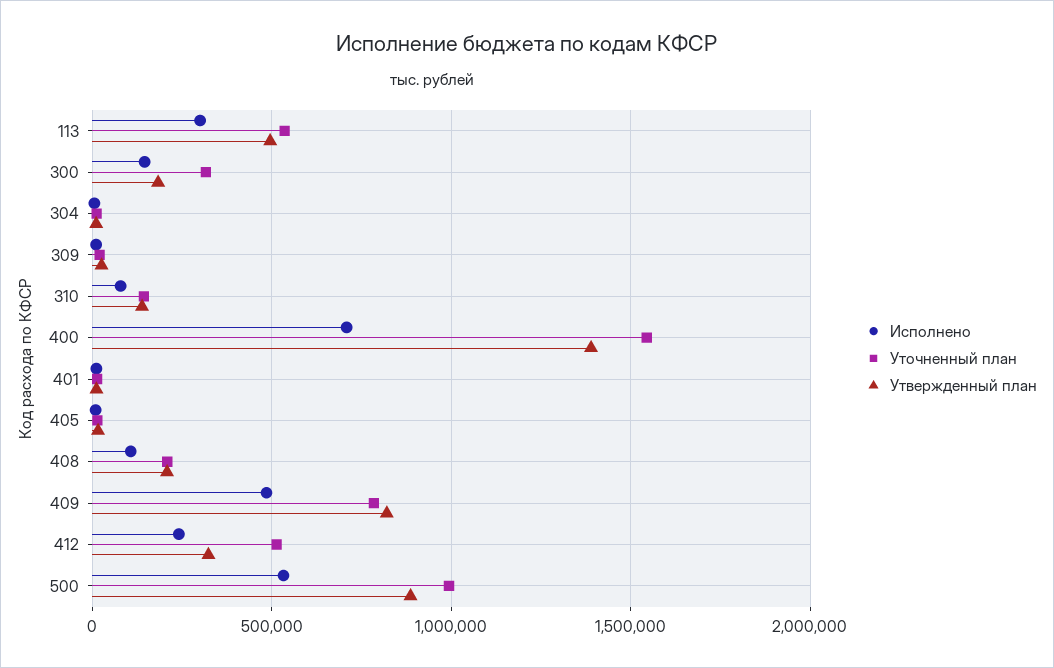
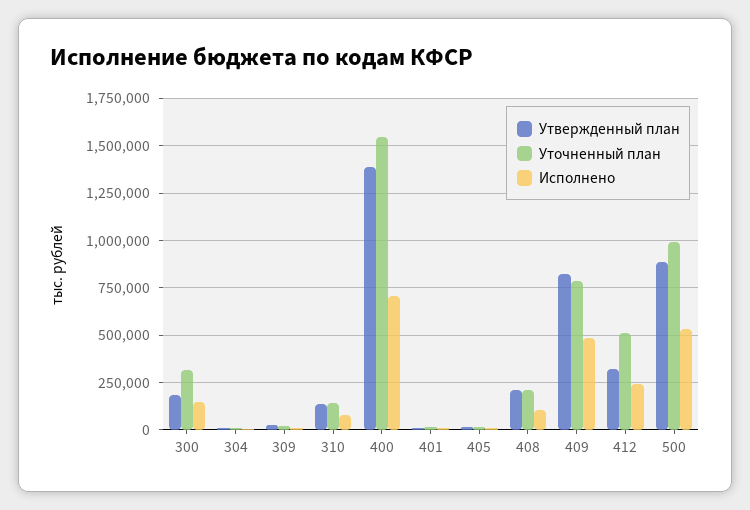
  {
    "Исполнено": {
-     "113": 300000,
      "300": 150000,
      "304": 0,
      "309": 0,
      "310": 100000,
      "400": 700000,
      "401": 0,
      "405": 0,
      "408": 100000,
      "409": 500000,
      "412": 250000,
      "500": 550000
    },
    "Уточненный план": {
-     "113": 550000,
      "300": 300000,
      "304": 0,
      "309": 0,
      "310": 150000,
      "400": 1550000,
      "401": 0,
      "405": 0,
      "408": 200000,
      "409": 800000,
      "412": 500000,
      "500": 1000000
    },
    "Утвержденный план": {
-     "113": 500000,
      "300": 200000,
      "304": 0,
      "309": 50000,
      "310": 150000,
      "400": 1400000,
      "401": 0,
      "405": 0,
      "408": 200000,
      "409": 800000,
      "412": 300000,
      "500": 900000
    }
  }

